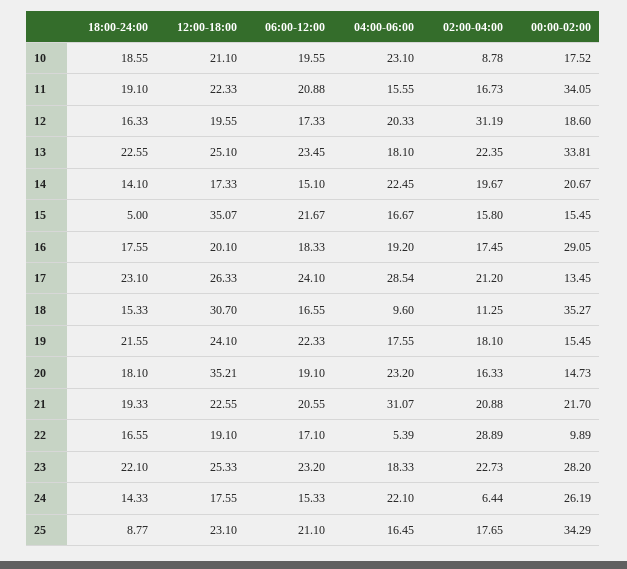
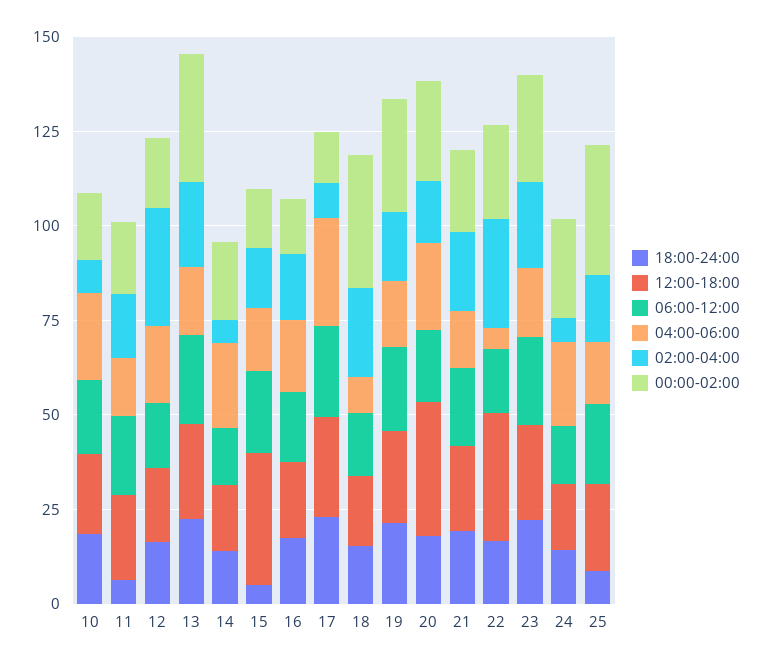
  {
    "18:00-24:00": {
      "10": 18.55,
-     "11": 19.1,
+     "11": 5,
      "12": 16.33,
      "13": 22.55,
      "14": 14.1,
      "15": 5,
      "16": 17.55,
      "17": 23.1,
      "18": 15.33,
      "19": 21.55,
      "20": 18.1,
      "21": 19.33,
      "22": 16.55,
      "23": 22.1,
      "24": 14.33,
      "25": 8.77
    },
    "12:00-18:00": {
      "10": 21.1,
      "11": 22.33,
      "12": 19.55,
      "13": 25.1,
      "14": 17.33,
      "15": 35.07,
      "16": 20.1,
      "17": 26.33,
-     "18": 30.7,
+     "18": 20,
      "19": 24.1,
      "20": 35.21,
      "21": 22.55,
-     "22": 19.1,
+     "22": 35,
      "23": 25.33,
      "24": 17.55,
      "25": 23.1
    },
    "06:00-12:00": {
      "10": 19.55,
      "11": 20.88,
      "12": 17.33,
      "13": 23.45,
      "14": 15.1,
      "15": 21.67,
      "16": 18.33,
      "17": 24.1,
      "18": 16.55,
      "19": 22.33,
      "20": 19.1,
      "21": 20.55,
      "22": 17.1,
      "23": 23.2,
      "24": 15.33,
      "25": 21.1
    },
    "04:00-06:00": {
      "10": 23.1,
      "11": 15.55,
      "12": 20.33,
      "13": 18.1,
      "14": 22.45,
      "15": 16.67,
      "16": 19.2,
      "17": 28.54,
      "18": 9.6,
      "19": 17.55,
      "20": 23.2,
-     "21": 31.07,
+     "21": 15,
      "22": 5.39,
      "23": 18.33,
      "24": 22.1,
      "25": 16.45
    },
    "02:00-04:00": {
      "10": 8.78,
      "11": 16.73,
      "12": 31.19,
      "13": 22.35,
-     "14": 19.67,
+     "14": 5,
      "15": 15.8,
      "16": 17.45,
-     "17": 21.2,
+     "17": 10,
-     "18": 11.25,
+     "18": 25,
      "19": 18.1,
      "20": 16.33,
      "21": 20.88,
      "22": 28.89,
      "23": 22.73,
      "24": 6.44,
      "25": 17.65
    },
    "00:00-02:00": {
      "10": 17.52,
-     "11": 34.05,
+     "11": 20,
      "12": 18.6,
      "13": 33.81,
      "14": 20.67,
      "15": 15.45,
-     "16": 29.05,
+     "16": 15,
      "17": 13.45,
      "18": 35.27,
-     "19": 15.45,
+     "19": 30,
-     "20": 14.73,
+     "20": 25,
      "21": 21.7,
-     "22": 9.89,
+     "22": 25,
      "23": 28.2,
      "24": 26.19,
      "25": 34.29
    }
  }

